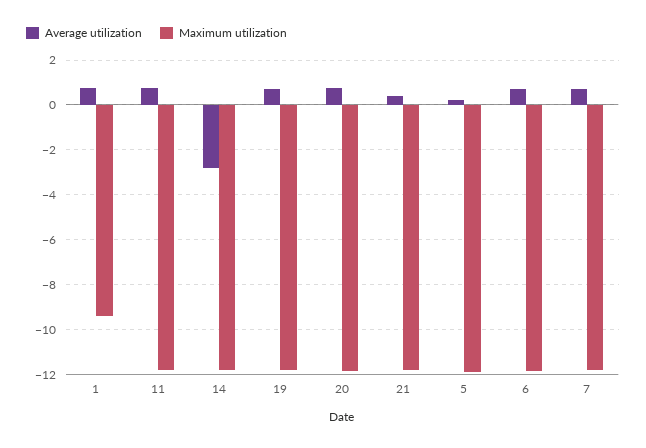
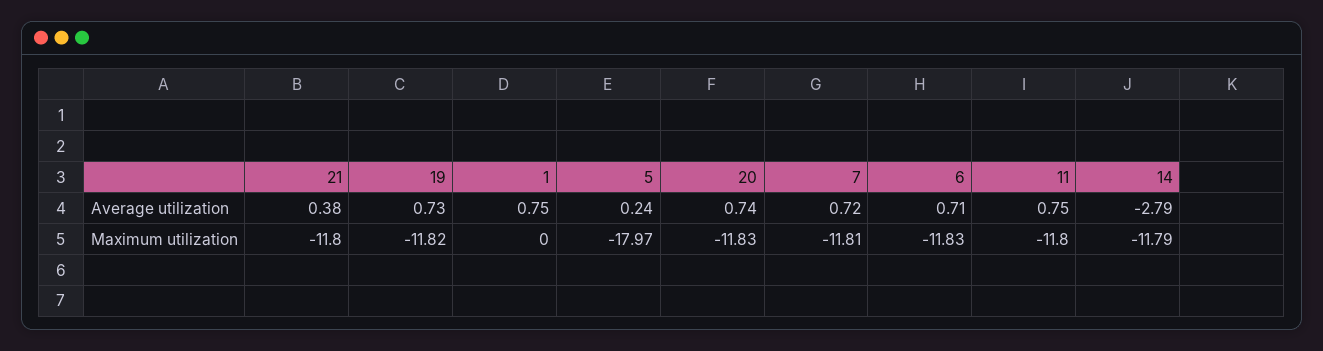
  {
    "Average utilization": {
      "1": 0.75,
      "11": 0.75,
      "14": -2.79,
      "19": 0.73,
      "20": 0.74,
      "21": 0.38,
      "5": 0.24,
      "6": 0.71,
      "7": 0.72
    },
    "Maximum utilization": {
-     "1": -9.5,
+     "1": 0,
      "11": -11.8,
      "14": -11.79,
      "19": -11.82,
      "20": -11.83,
      "21": -11.8,
-     "5": -12,
+     "5": -17.97,
      "6": -11.83,
      "7": -11.81
    }
  }

